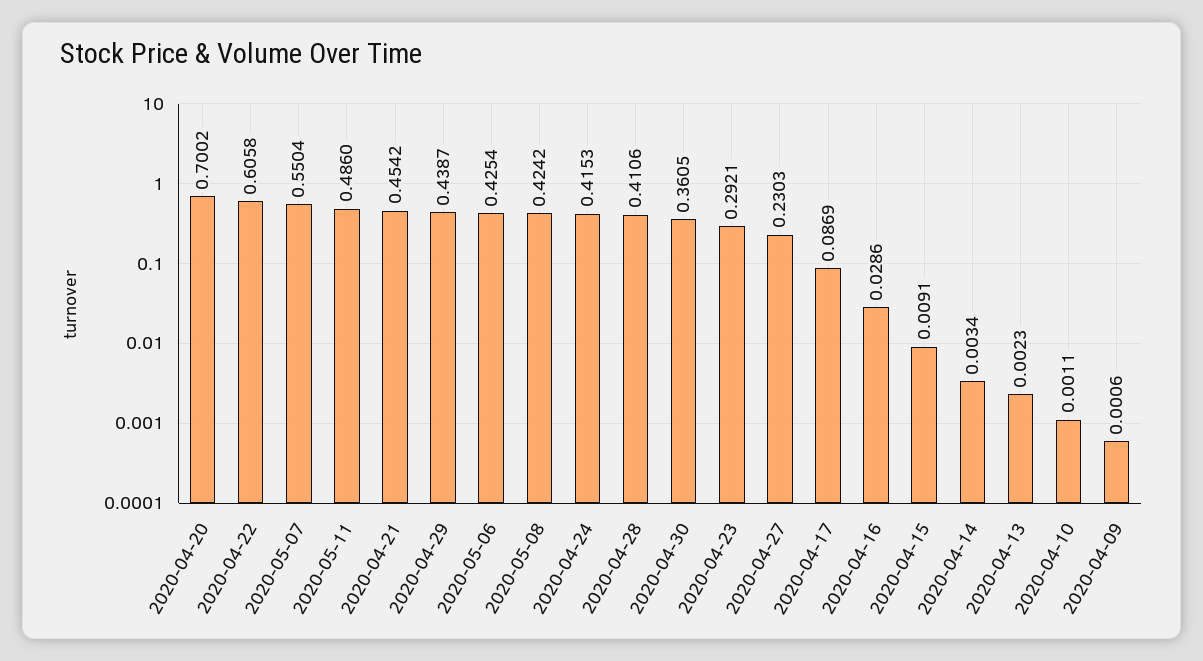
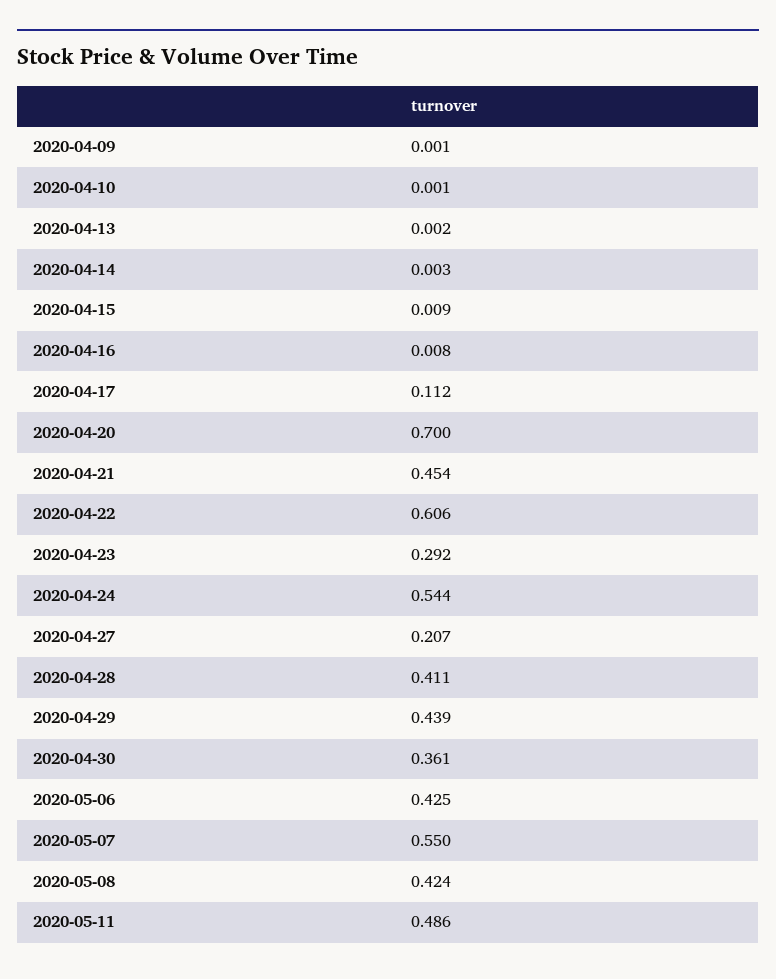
  {
    "2020-04-20": 0.7002,
    "2020-04-22": 0.6058,
    "2020-05-07": 0.5504,
    "2020-05-11": 0.486,
    "2020-04-21": 0.4542,
    "2020-04-29": 0.4387,
    "2020-05-06": 0.4254,
    "2020-05-08": 0.4242,
-   "2020-04-24": 0.4153,
+   "2020-04-24": 0.544,
    "2020-04-28": 0.4106,
    "2020-04-30": 0.3605,
    "2020-04-23": 0.2921,
-   "2020-04-27": 0.2303,
+   "2020-04-27": 0.207,
-   "2020-04-17": 0.0869,
+   "2020-04-17": 0.112,
-   "2020-04-16": 0.0286,
+   "2020-04-16": 0.008,
    "2020-04-15": 0.0091,
    "2020-04-14": 0.0034,
    "2020-04-13": 0.0023,
    "2020-04-10": 0.0011,
    "2020-04-09": 0.0006
  }

